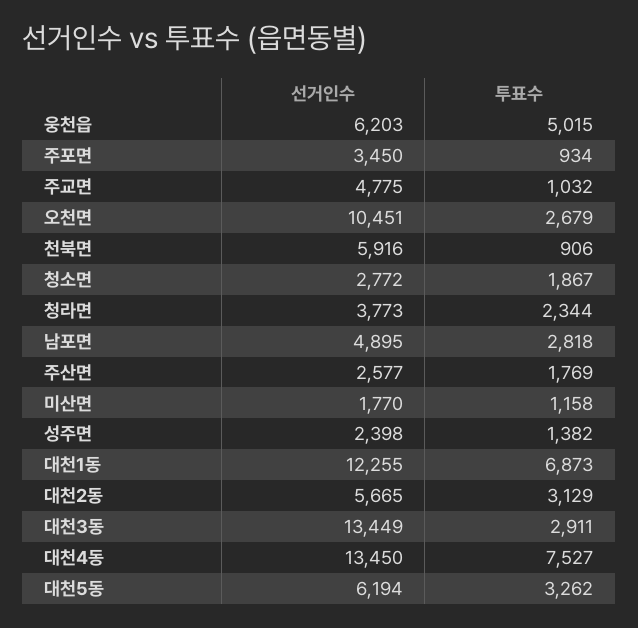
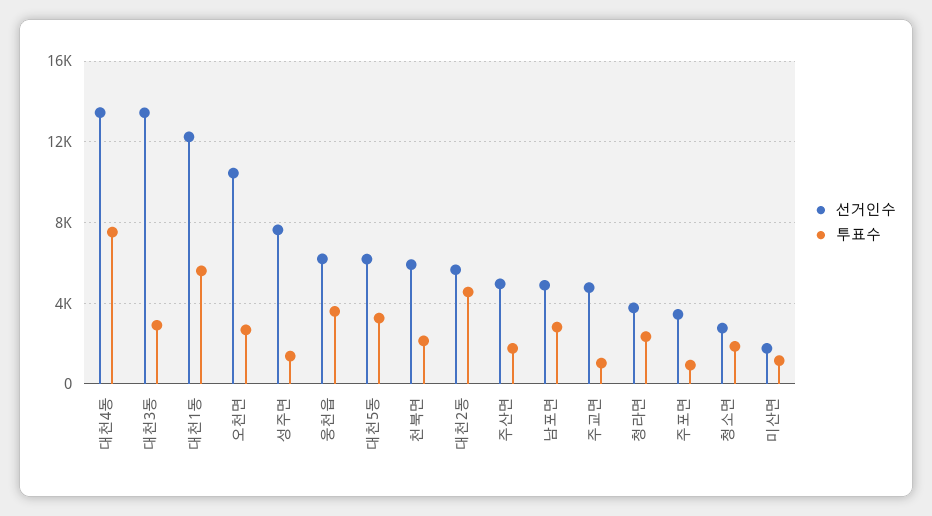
  {
    "선거인수": {
      "웅천읍": 6203,
      "주포면": 3450,
      "주교면": 4775,
      "오천면": 10451,
      "천북면": 5916,
      "청소면": 2772,
      "청라면": 3773,
      "남포면": 4895,
-     "주산면": 2577,
+     "주산면": 5000,
      "미산면": 1770,
-     "성주면": 2398,
+     "성주면": 7500,
      "대천1동": 12255,
      "대천2동": 5665,
      "대천3동": 13449,
      "대천4동": 13450,
      "대천5동": 6194
    },
    "투표수": {
-     "웅천읍": 5015,
+     "웅천읍": 3500,
      "주포면": 934,
      "주교면": 1032,
      "오천면": 2679,
-     "천북면": 906,
+     "천북면": 2000,
      "청소면": 1867,
      "청라면": 2344,
      "남포면": 2818,
      "주산면": 1769,
      "미산면": 1158,
      "성주면": 1382,
-     "대천1동": 6873,
+     "대천1동": 5500,
-     "대천2동": 3129,
+     "대천2동": 4500,
      "대천3동": 2911,
      "대천4동": 7527,
      "대천5동": 3262
    }
  }

